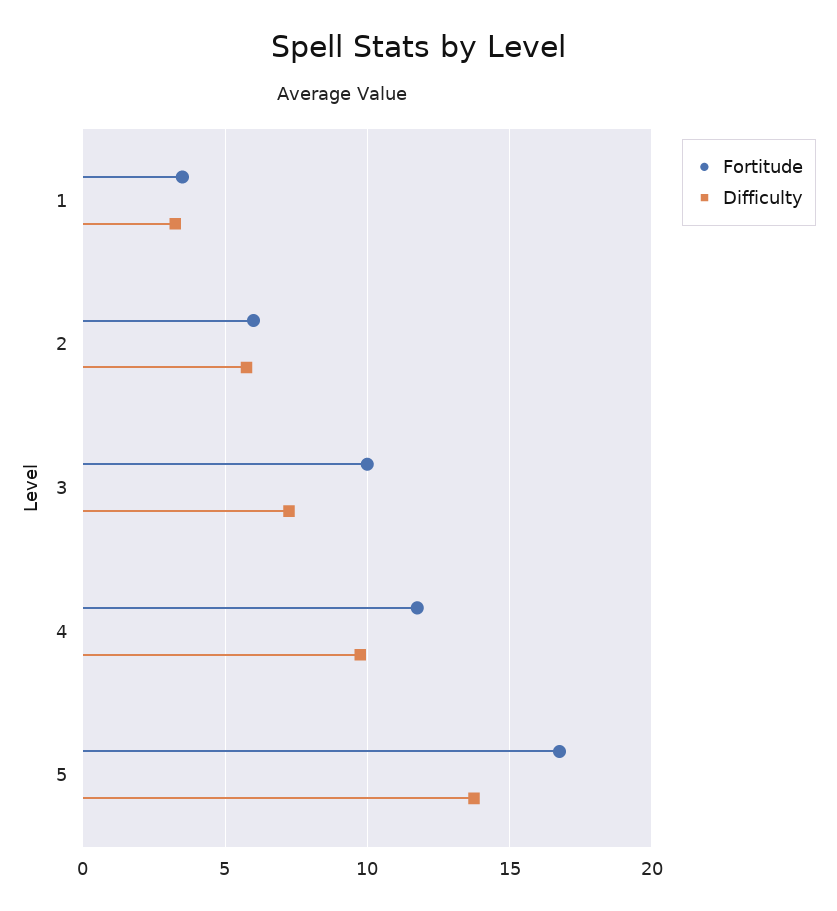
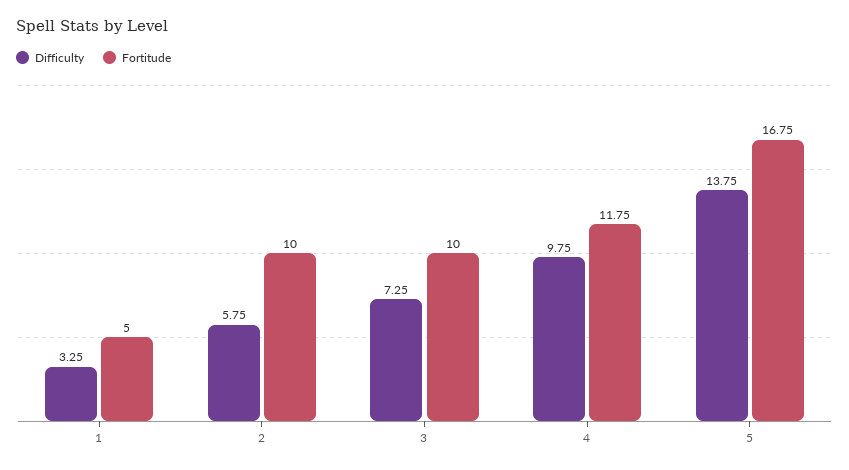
  {
    "Fortitude": {
-     "1": 3.5,
+     "1": 5,
-     "2": 6,
+     "2": 10,
      "3": 10,
      "4": 11.75,
      "5": 16.75
    },
    "Difficulty": {
      "1": 3.25,
      "2": 5.75,
      "3": 7.25,
      "4": 9.75,
      "5": 13.75
    }
  }

